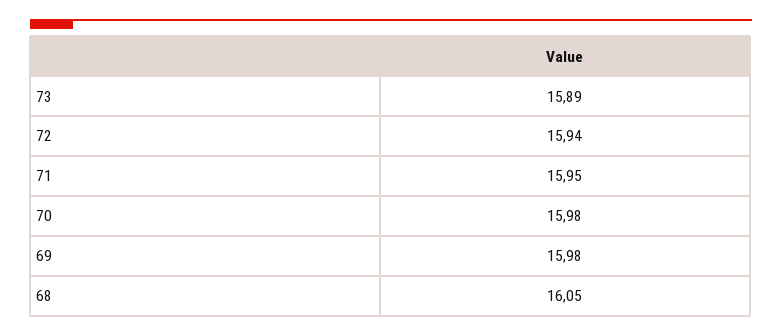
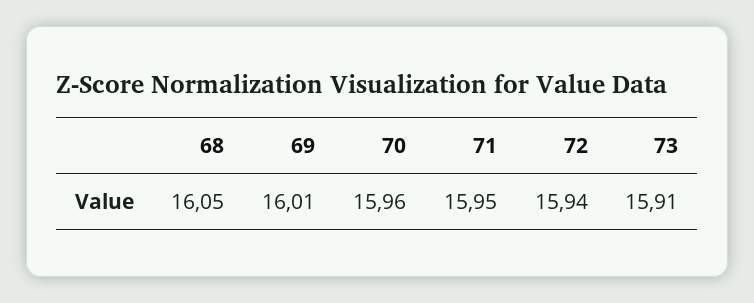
  {
-   "73": 15.89,
+   "73": 15.91,
    "72": 15.94,
    "71": 15.95,
-   "70": 15.98,
+   "70": 15.96,
-   "69": 15.98,
+   "69": 16.01,
    "68": 16.05
  }

